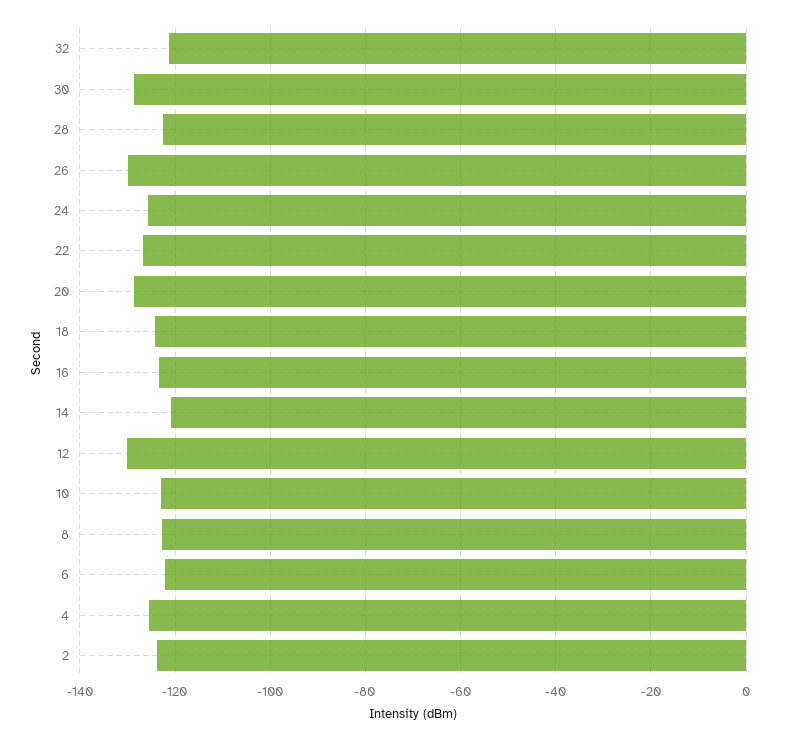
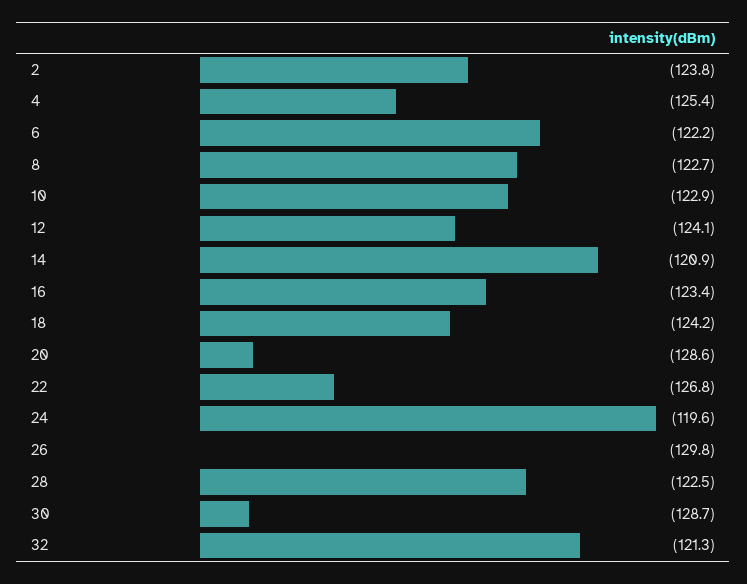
  {
    "32": -121.3,
    "30": -128.7,
    "28": -122.5,
    "26": -129.8,
-   "24": -126,
+   "24": -119.6,
    "22": -126.8,
    "20": -128.6,
    "18": -124.2,
    "16": -123.4,
    "14": -120.9,
-   "12": -130,
+   "12": -124.1,
    "10": -122.9,
    "8": -122.7,
    "6": -122.2,
    "4": -125.4,
    "2": -123.8
  }

